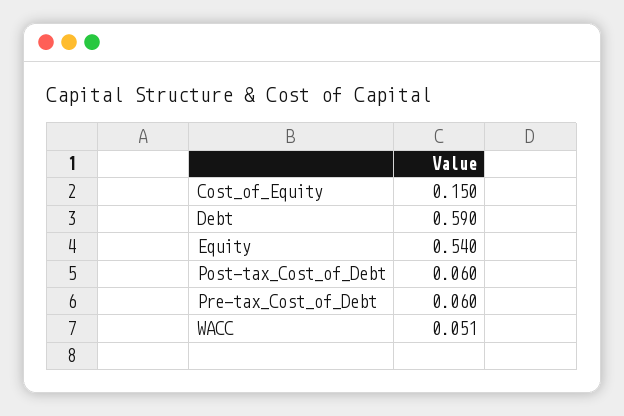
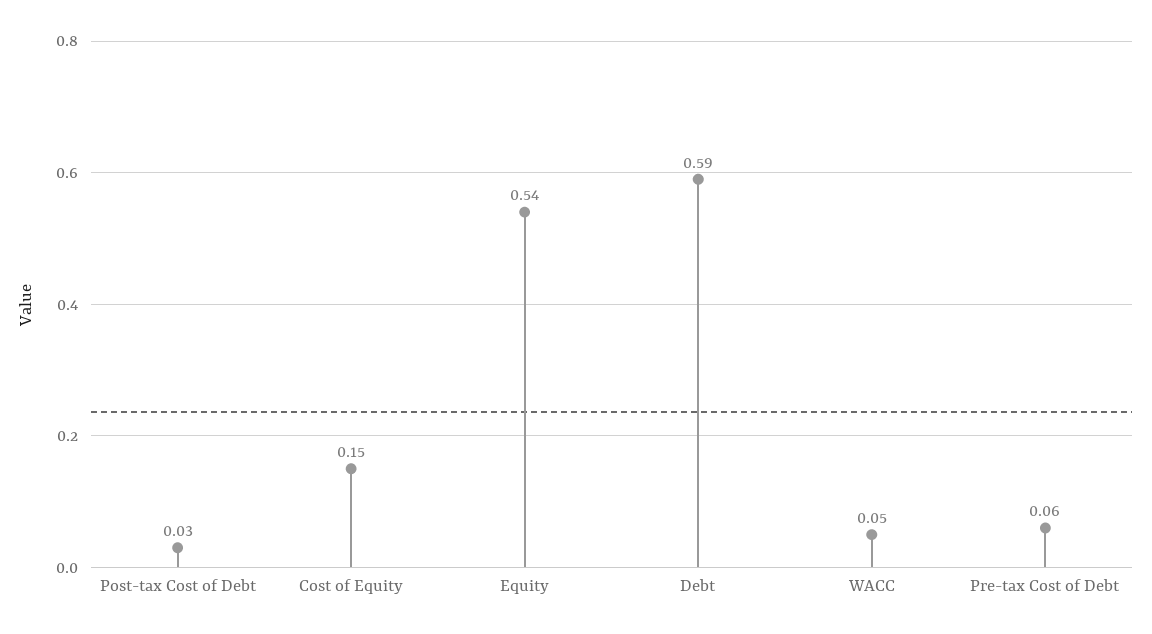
  {
    "Cost_of_Equity": 0.15,
    "Debt": 0.59,
    "Equity": 0.54,
-   "Post-tax_Cost_of_Debt": 0.06,
+   "Post-tax_Cost_of_Debt": 0.03,
    "Pre-tax_Cost_of_Debt": 0.06,
    "WACC": 0.051
  }

